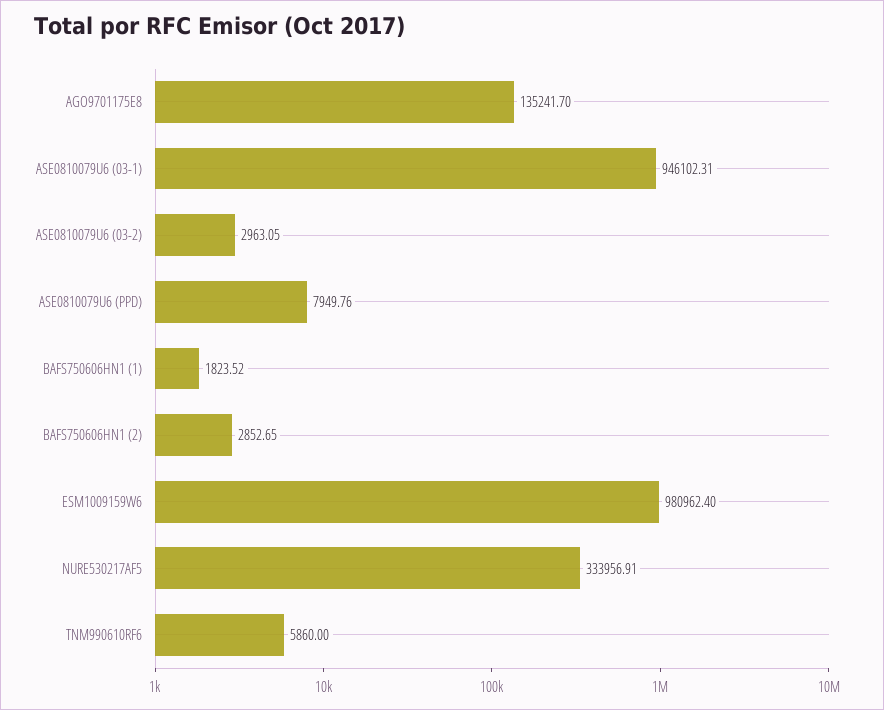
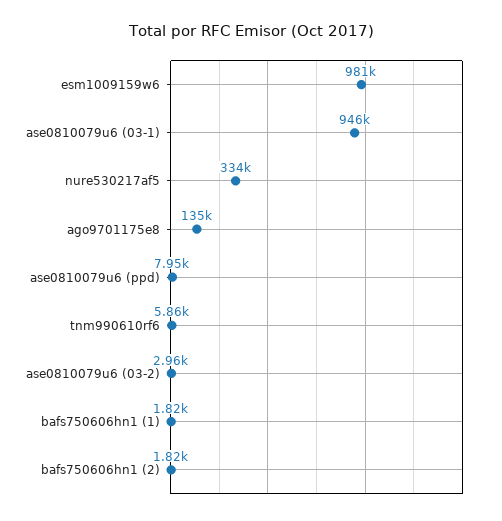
  {
    "AGO9701175E8": 135241.7,
    "ASE0810079U6 (03-1)": 946102.31,
    "ASE0810079U6 (03-2)": 2963.05,
    "ASE0810079U6 (PPD)": 7949.76,
    "BAFS750606HN1 (1)": 1823.52,
-   "BAFS750606HN1 (2)": 2852.65,
+   "BAFS750606HN1 (2)": 1820,
    "ESM1009159W6": 980962.4,
    "NURE530217AF5": 333956.91,
    "TNM990610RF6": 5860
  }

